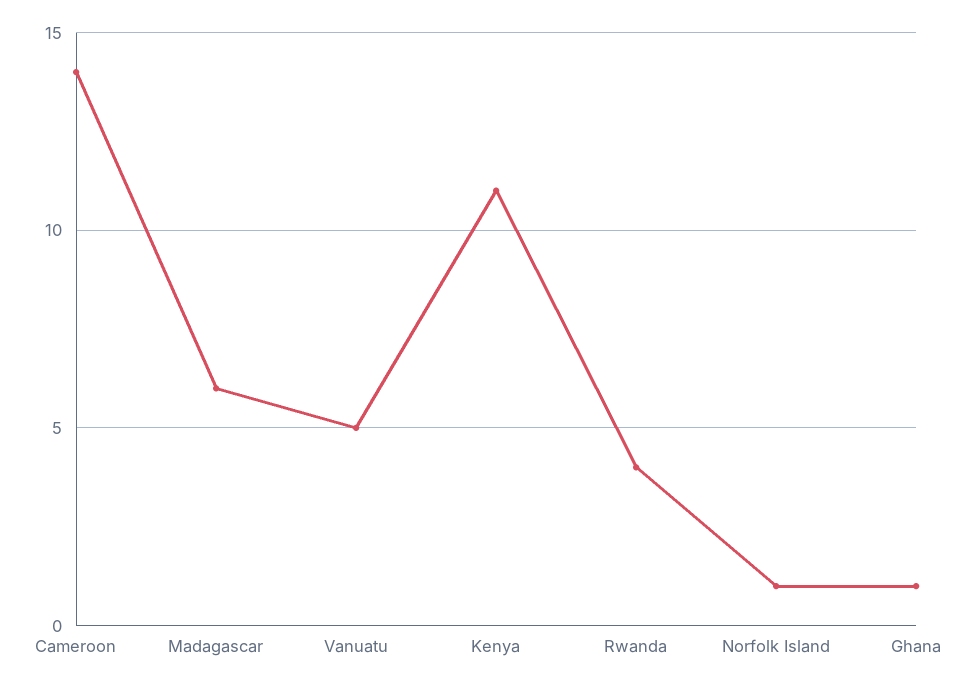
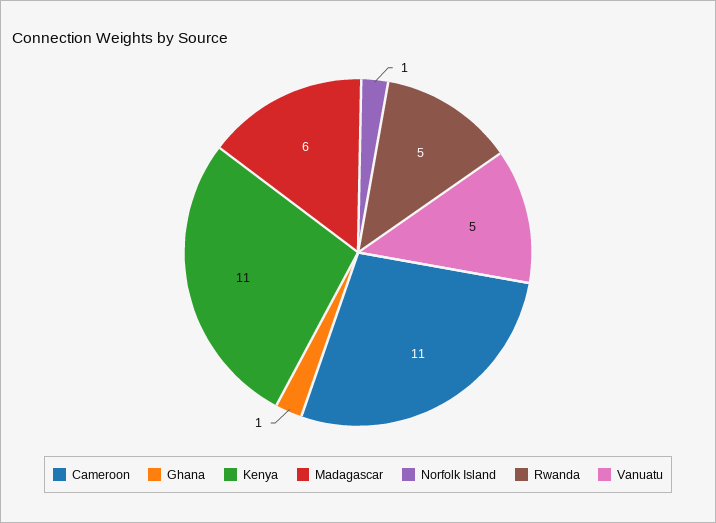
  {
-   "Cameroon": 14,
+   "Cameroon": 11,
    "Madagascar": 6,
    "Vanuatu": 5,
    "Kenya": 11,
-   "Rwanda": 4,
+   "Rwanda": 5,
    "Norfolk Island": 1,
    "Ghana": 1
  }

